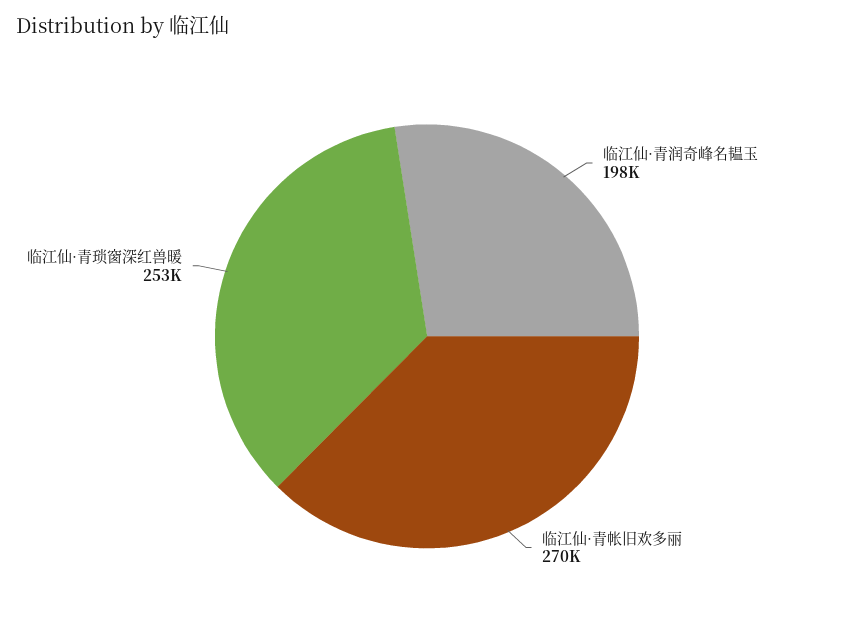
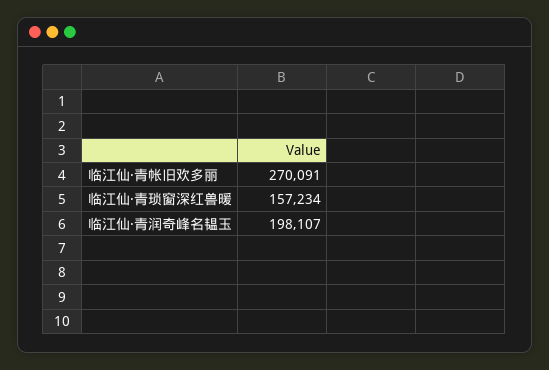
  {
    "临江仙·青润奇峰名韫玉": 198107,
    "临江仙·青帐旧欢多丽": 270091,
-   "临江仙·青琐窗深红兽暖": 253000
+   "临江仙·青琐窗深红兽暖": 157234
  }

